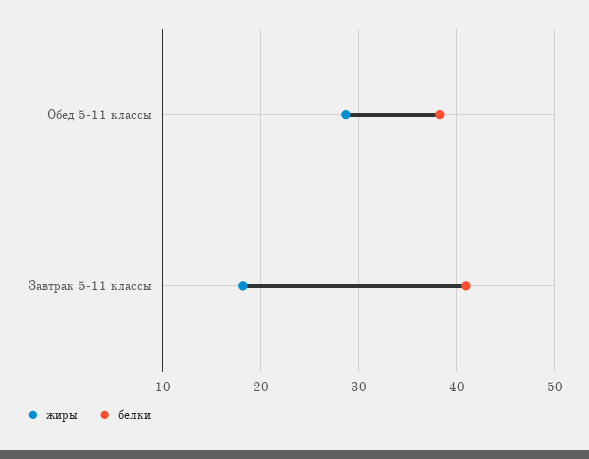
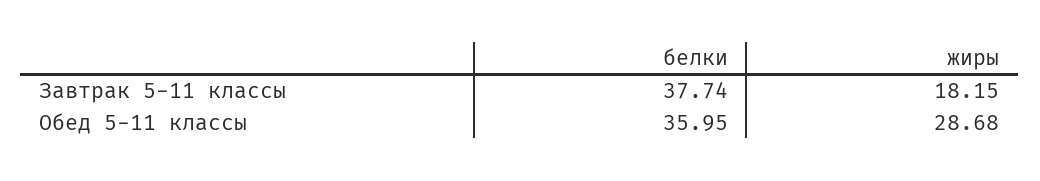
  {
    "жиры": {
      "Обед 5-11 классы": 28.68,
      "Завтрак 5-11 классы": 18.15
    },
    "белки": {
-     "Обед 5-11 классы": 38,
+     "Обед 5-11 классы": 35.95,
-     "Завтрак 5-11 классы": 41
+     "Завтрак 5-11 классы": 37.74
    }
  }

